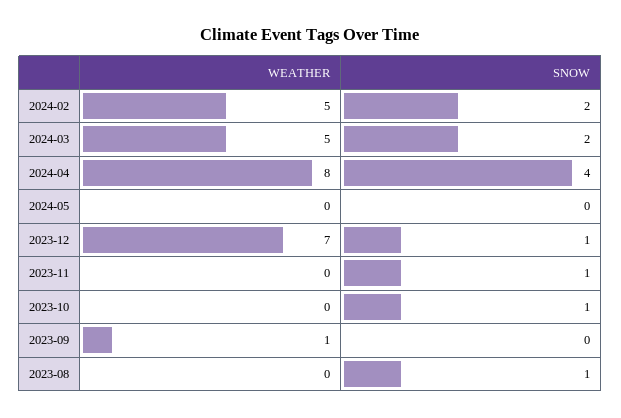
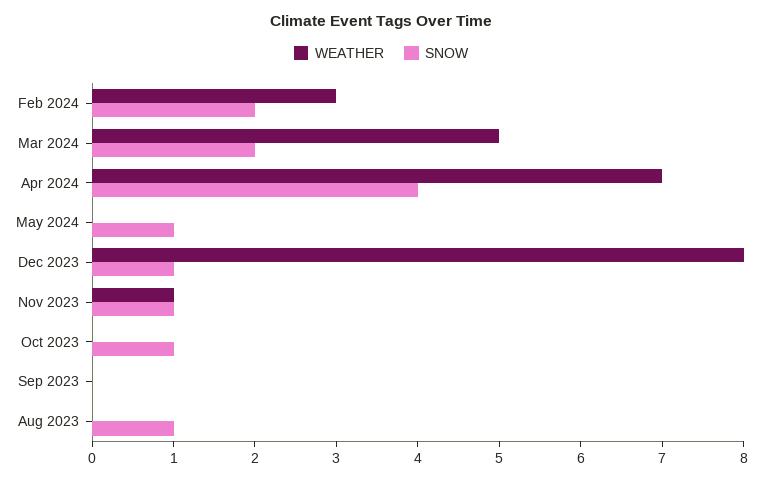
  {
    "WEATHER": {
-     "2024-02": 5,
+     "2024-02": 3,
      "2024-03": 5,
-     "2024-04": 8,
+     "2024-04": 7,
      "2024-05": 0,
-     "2023-12": 7,
+     "2023-12": 8,
-     "2023-11": 0,
+     "2023-11": 1,
      "2023-10": 0,
-     "2023-09": 1,
+     "2023-09": 0,
      "2023-08": 0
    },
    "SNOW": {
      "2024-02": 2,
      "2024-03": 2,
      "2024-04": 4,
-     "2024-05": 0,
+     "2024-05": 1,
      "2023-12": 1,
      "2023-11": 1,
      "2023-10": 1,
      "2023-09": 0,
      "2023-08": 1
    }
  }

